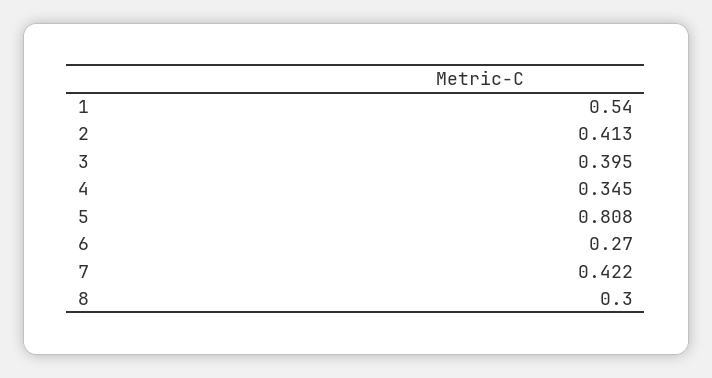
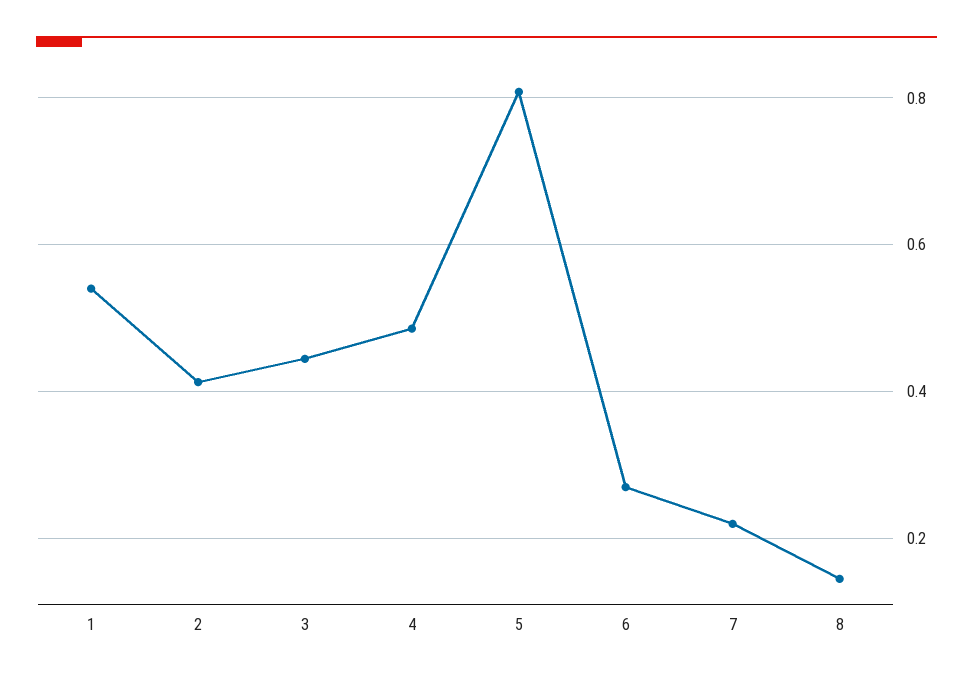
  {
    "1": 0.54,
    "2": 0.413,
-   "3": 0.395,
+   "3": 0.44,
-   "4": 0.345,
+   "4": 0.48,
    "5": 0.808,
    "6": 0.27,
-   "7": 0.422,
+   "7": 0.22,
-   "8": 0.3
+   "8": 0.14
  }

